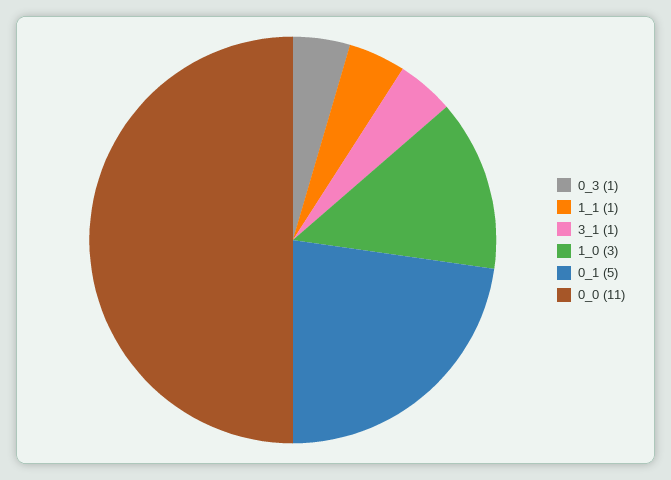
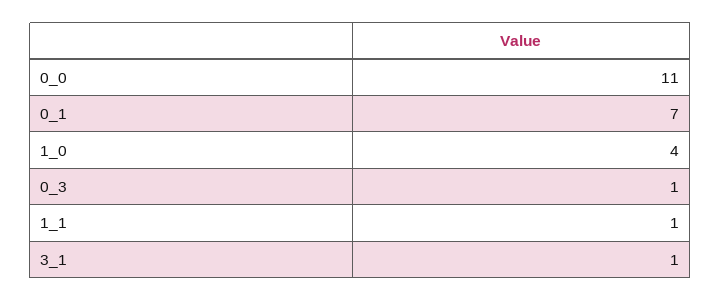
  {
    "0_3": 1,
    "1_1": 1,
    "3_1": 1,
-   "1_0": 3,
+   "1_0": 4,
-   "0_1": 5,
+   "0_1": 7,
    "0_0": 11
  }

